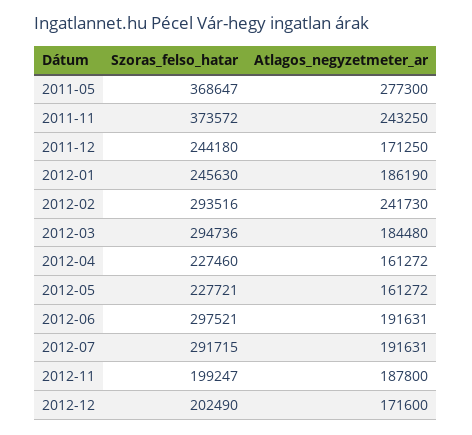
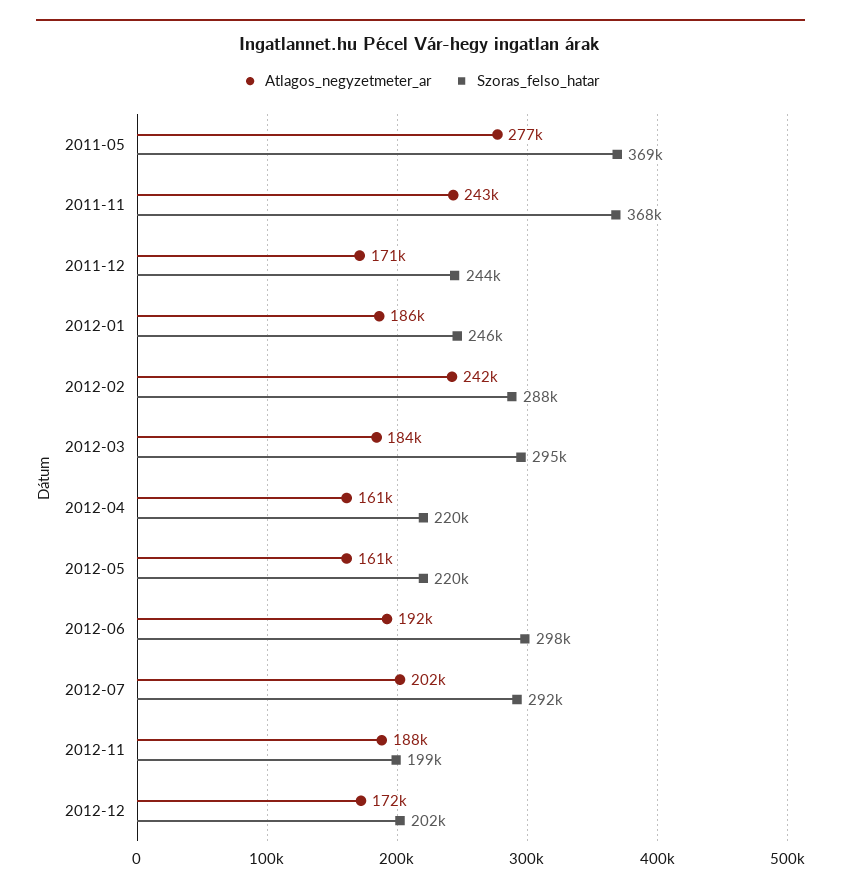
  {
    "Szoras_felso_hatar": {
      "2011-05": 368647,
-     "2011-11": 373572,
+     "2011-11": 368000,
      "2011-12": 244180,
      "2012-01": 245630,
-     "2012-02": 293516,
+     "2012-02": 288000,
      "2012-03": 294736,
-     "2012-04": 227460,
+     "2012-04": 220000,
-     "2012-05": 227721,
+     "2012-05": 220000,
      "2012-06": 297521,
      "2012-07": 291715,
      "2012-11": 199247,
      "2012-12": 202490
    },
    "Atlagos_negyzetmeter_ar": {
      "2011-05": 277300,
      "2011-11": 243250,
      "2011-12": 171250,
      "2012-01": 186190,
      "2012-02": 241730,
      "2012-03": 184480,
      "2012-04": 161272,
      "2012-05": 161272,
      "2012-06": 191631,
-     "2012-07": 191631,
+     "2012-07": 202000,
      "2012-11": 187800,
      "2012-12": 171600
    }
  }

